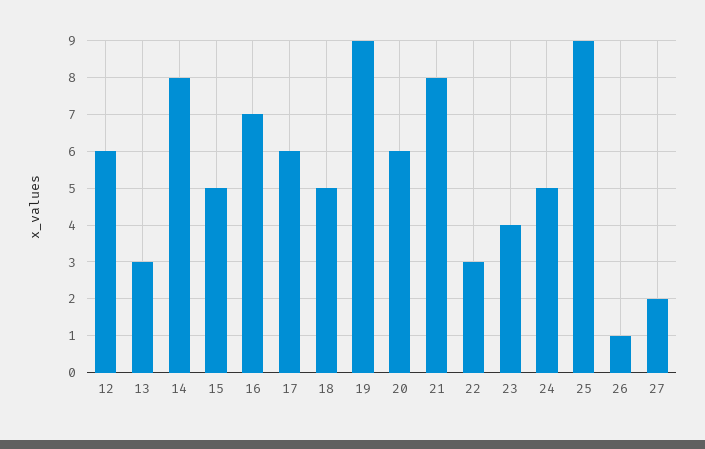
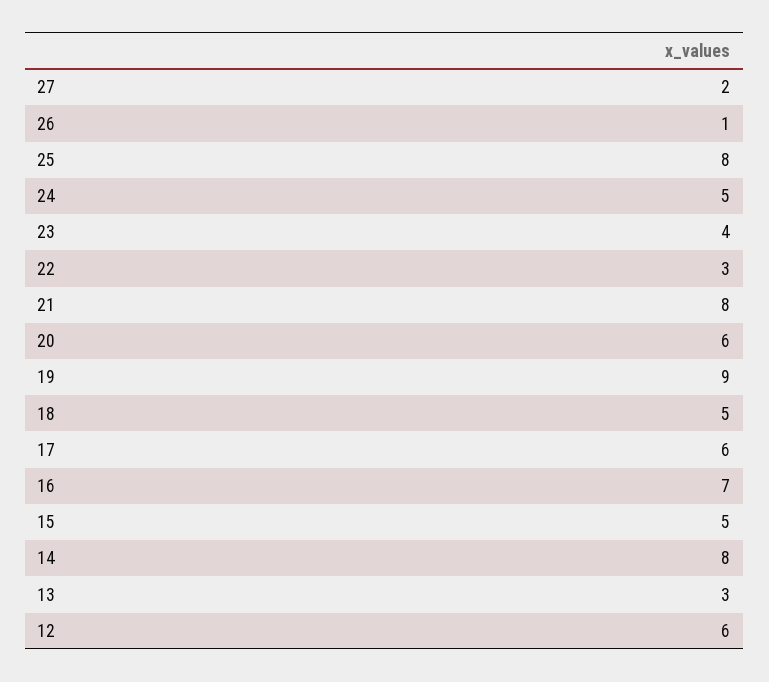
  {
    "12": 6,
    "13": 3,
    "14": 8,
    "15": 5,
    "16": 7,
    "17": 6,
    "18": 5,
    "19": 9,
    "20": 6,
    "21": 8,
    "22": 3,
    "23": 4,
    "24": 5,
-   "25": 9,
+   "25": 8,
    "26": 1,
    "27": 2
  }

